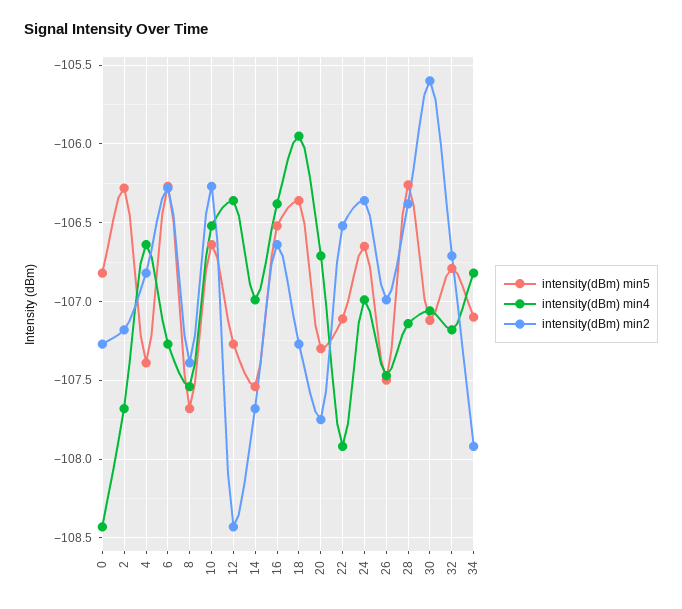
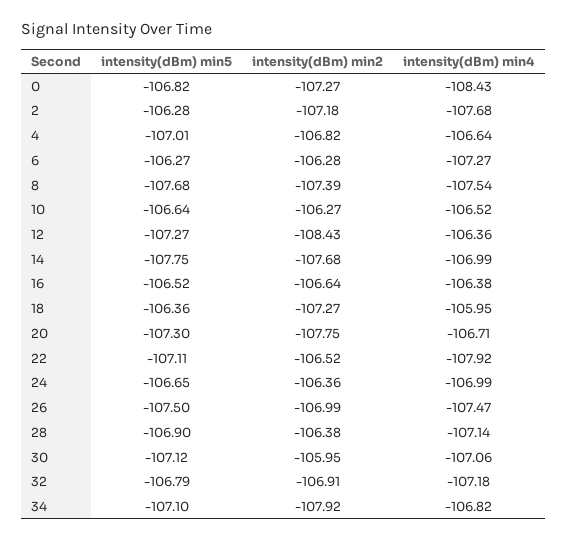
  {
    "intensity(dBm) min5": {
      "0": -106.82,
      "2": -106.28,
-     "4": -107.4,
+     "4": -107.01,
      "6": -106.27,
      "8": -107.68,
      "10": -106.64,
      "12": -107.27,
-     "14": -107.55,
+     "14": -107.75,
      "16": -106.52,
      "18": -106.36,
      "20": -107.3,
      "22": -107.11,
      "24": -106.65,
      "26": -107.5,
-     "28": -106.25,
+     "28": -106.9,
      "30": -107.12,
      "32": -106.79,
      "34": -107.1
    },
    "intensity(dBm) min4": {
      "0": -108.43,
      "2": -107.68,
      "4": -106.64,
      "6": -107.27,
      "8": -107.54,
      "10": -106.52,
      "12": -106.36,
      "14": -106.99,
      "16": -106.38,
      "18": -105.95,
      "20": -106.71,
      "22": -107.92,
      "24": -106.99,
      "26": -107.47,
      "28": -107.14,
      "30": -107.06,
      "32": -107.18,
      "34": -106.82
    },
    "intensity(dBm) min2": {
      "0": -107.27,
      "2": -107.18,
      "4": -106.82,
      "6": -106.28,
      "8": -107.39,
      "10": -106.27,
      "12": -108.43,
      "14": -107.68,
      "16": -106.64,
      "18": -107.27,
      "20": -107.75,
      "22": -106.52,
      "24": -106.36,
      "26": -106.99,
      "28": -106.38,
-     "30": -105.6,
+     "30": -105.95,
-     "32": -106.7,
+     "32": -106.91,
      "34": -107.92
    }
  }

